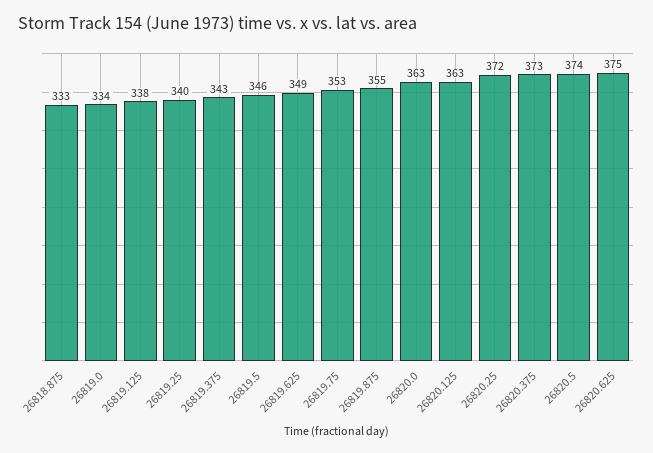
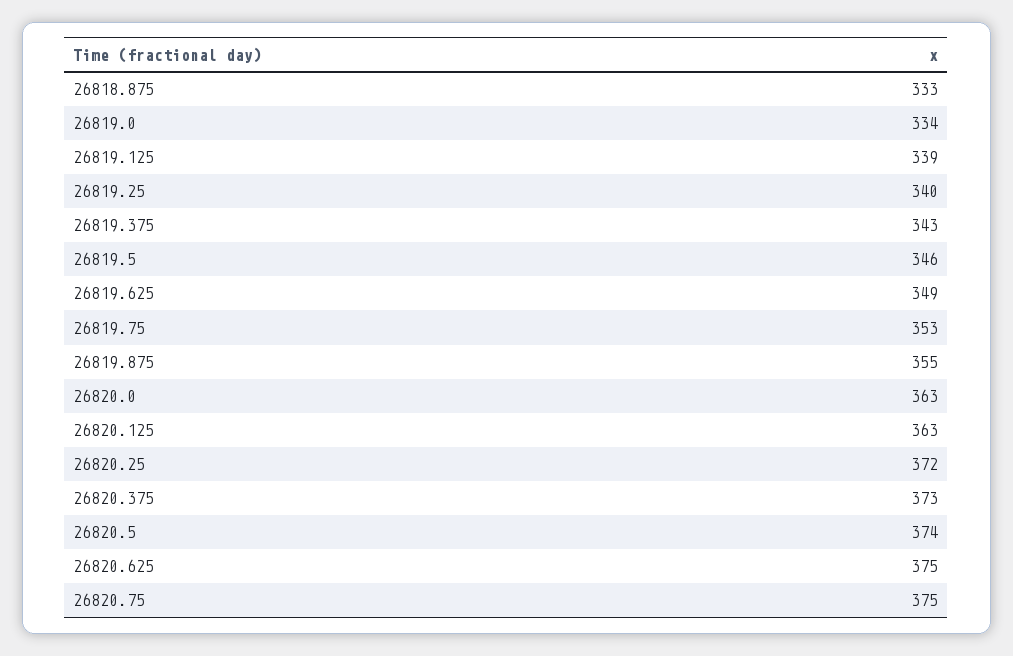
  {
    "26818.875": 333,
    "26819.0": 334,
-   "26819.125": 338,
+   "26819.125": 339,
    "26819.25": 340,
    "26819.375": 343,
    "26819.5": 346,
    "26819.625": 349,
    "26819.75": 353,
    "26819.875": 355,
    "26820.0": 363,
    "26820.125": 363,
    "26820.25": 372,
    "26820.375": 373,
    "26820.5": 374,
-   "26820.625": 375
+   "26820.625": 375,
+   "26820.75": 375
  }

